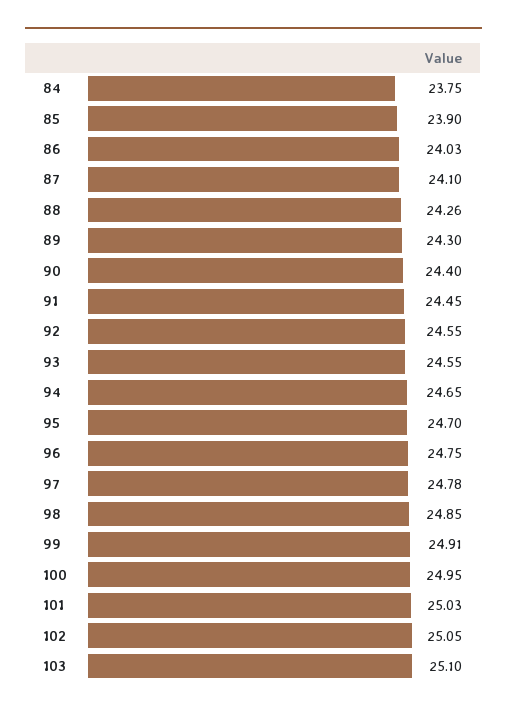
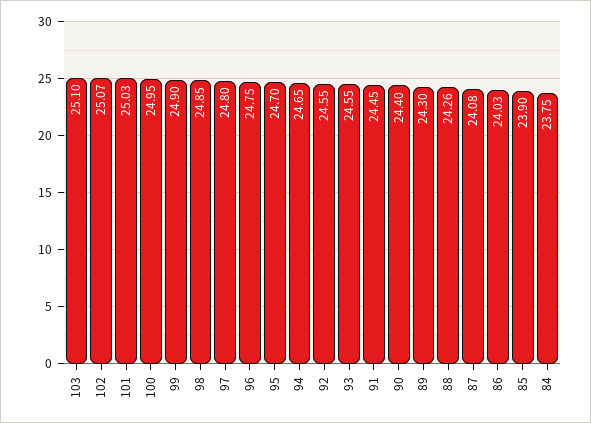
  {
    "84": 23.75,
    "85": 23.9,
    "86": 24.03,
-   "87": 24.1,
+   "87": 24.08,
    "88": 24.26,
    "89": 24.3,
    "90": 24.4,
    "91": 24.45,
    "92": 24.55,
    "93": 24.55,
    "94": 24.65,
    "95": 24.7,
    "96": 24.75,
-   "97": 24.78,
+   "97": 24.8,
    "98": 24.85,
-   "99": 24.91,
+   "99": 24.9,
    "100": 24.95,
    "101": 25.03,
-   "102": 25.05,
+   "102": 25.07,
    "103": 25.1
  }

